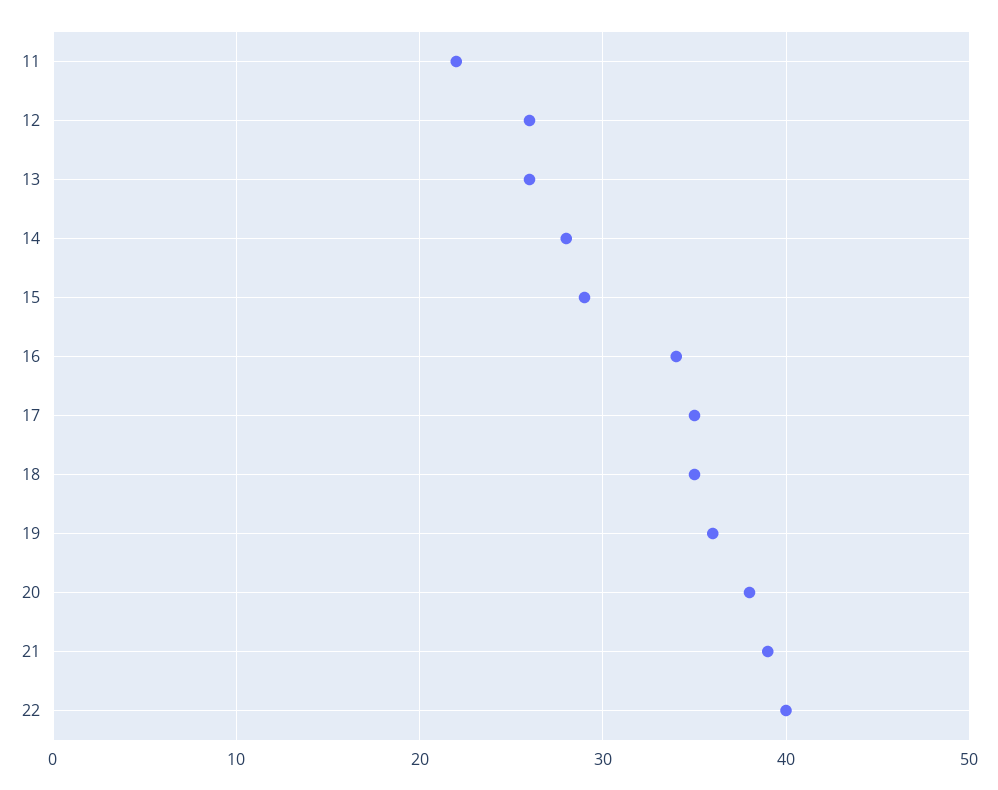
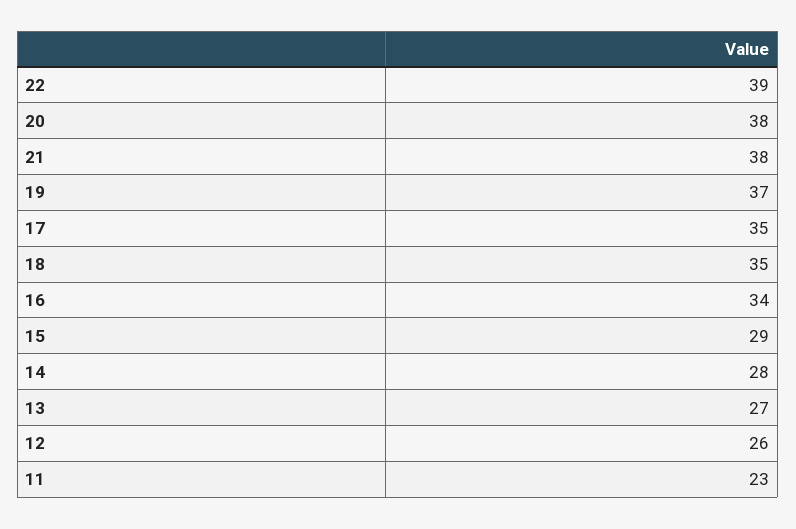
  {
-   "11": 22,
+   "11": 23,
    "12": 26,
-   "13": 26,
+   "13": 27,
    "14": 28,
    "15": 29,
    "16": 34,
    "17": 35,
    "18": 35,
-   "19": 36,
+   "19": 37,
    "20": 38,
-   "21": 39,
+   "21": 38,
-   "22": 40
+   "22": 39
  }

